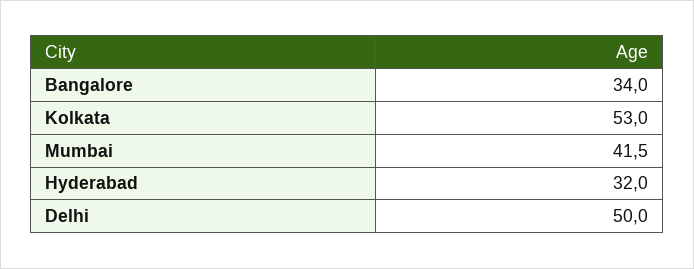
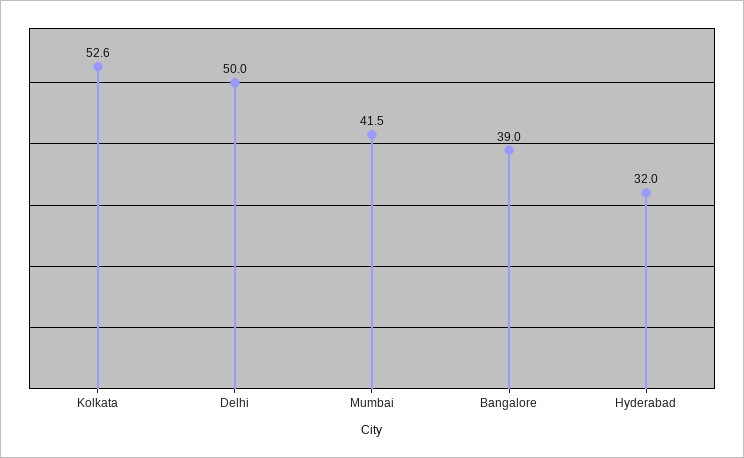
  {
-   "Bangalore": 34,
+   "Bangalore": 39,
-   "Kolkata": 53,
+   "Kolkata": 52.6,
    "Mumbai": 41.5,
    "Hyderabad": 32,
    "Delhi": 50
  }

